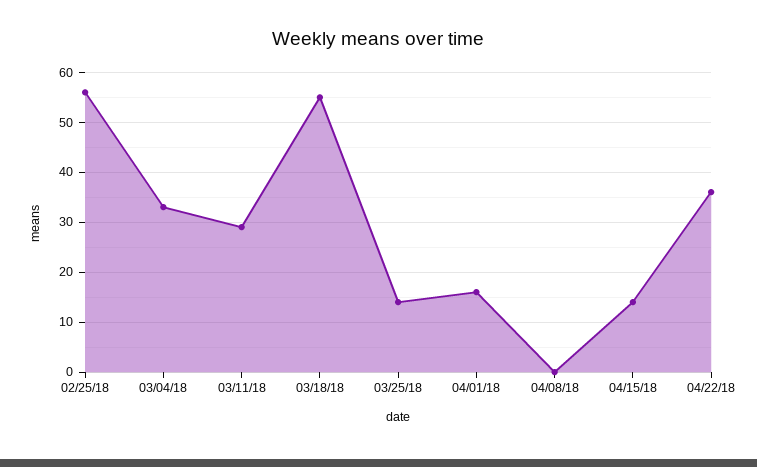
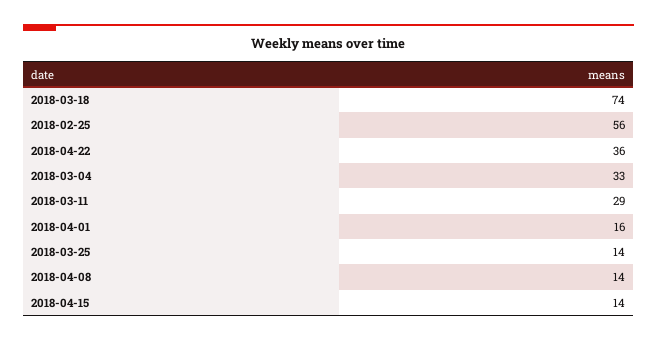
  {
    "02/25/18": 56,
    "03/04/18": 33,
    "03/11/18": 29,
-   "03/18/18": 55,
+   "03/18/18": 74,
    "03/25/18": 14,
    "04/01/18": 16,
-   "04/08/18": 0,
+   "04/08/18": 14,
    "04/15/18": 14,
    "04/22/18": 36
  }

